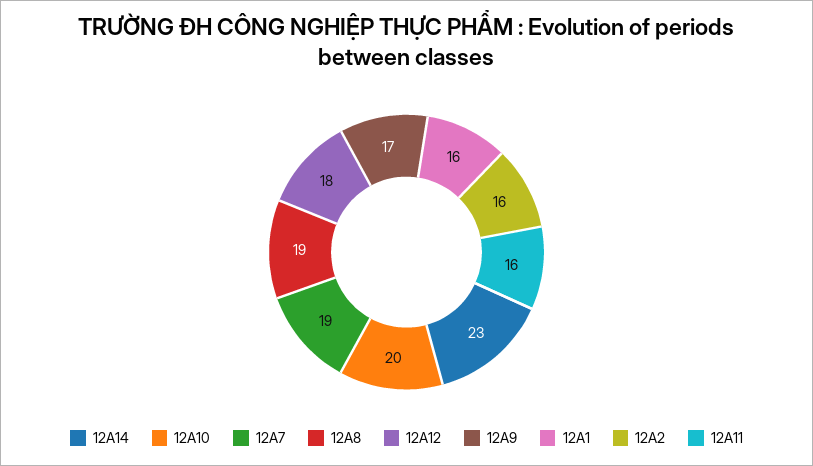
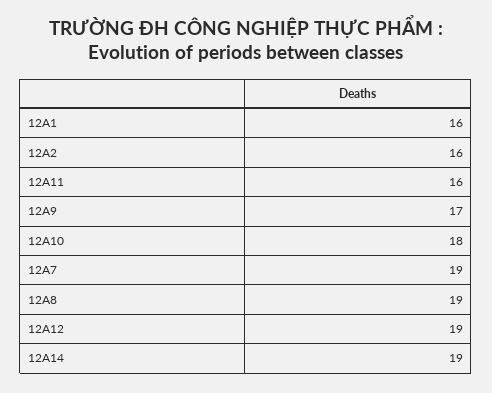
  {
-   "12A14": 23,
+   "12A14": 19,
-   "12A10": 20,
+   "12A10": 18,
    "12A7": 19,
    "12A8": 19,
-   "12A12": 18,
+   "12A12": 19,
    "12A9": 17,
    "12A1": 16,
    "12A2": 16,
    "12A11": 16
  }

